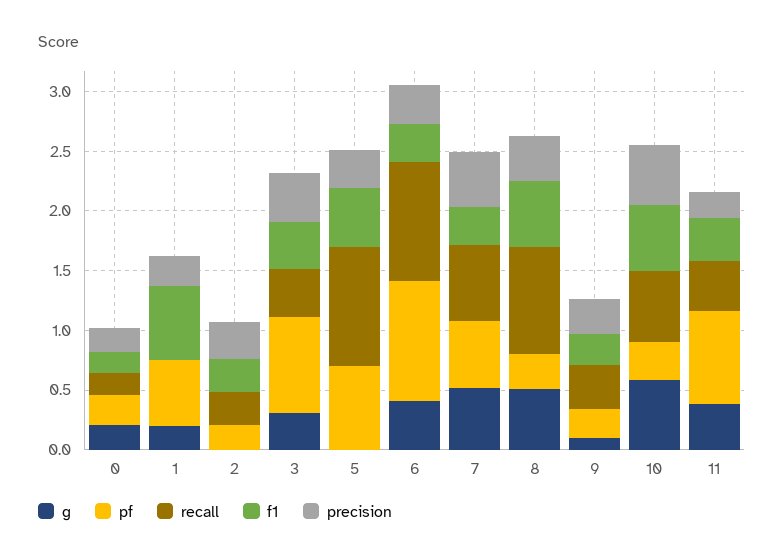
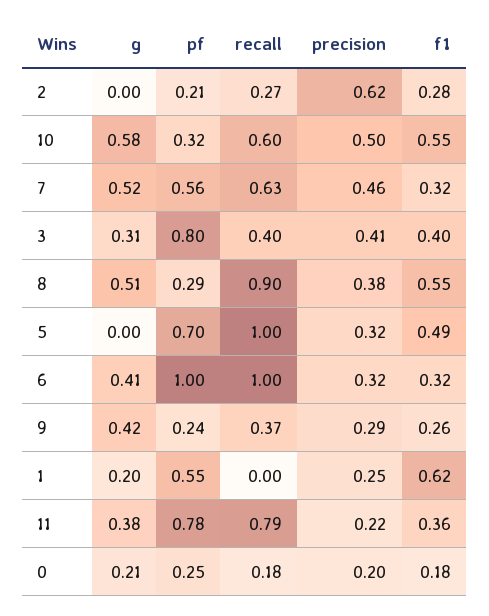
  {
    "g": {
      "0": 0.21,
      "1": 0.2,
      "2": 0,
      "3": 0.31,
      "5": 0,
      "6": 0.41,
      "7": 0.52,
      "8": 0.51,
-     "9": 0.1,
+     "9": 0.42,
      "10": 0.58,
      "11": 0.38
    },
    "pf": {
      "0": 0.25,
      "1": 0.55,
      "2": 0.21,
      "3": 0.8,
      "5": 0.7,
      "6": 1,
      "7": 0.56,
      "8": 0.29,
      "9": 0.24,
      "10": 0.32,
      "11": 0.78
    },
    "recall": {
      "0": 0.18,
      "1": 0,
      "2": 0.27,
      "3": 0.4,
      "5": 1,
      "6": 1,
      "7": 0.63,
      "8": 0.9,
      "9": 0.37,
      "10": 0.6,
-     "11": 0.4
+     "11": 0.79
    },
    "f1": {
      "0": 0.18,
      "1": 0.62,
      "2": 0.28,
      "3": 0.4,
      "5": 0.49,
      "6": 0.32,
      "7": 0.32,
      "8": 0.55,
      "9": 0.26,
      "10": 0.55,
      "11": 0.36
    },
    "precision": {
      "0": 0.2,
      "1": 0.25,
-     "2": 0.3,
+     "2": 0.62,
      "3": 0.41,
      "5": 0.32,
      "6": 0.32,
      "7": 0.46,
      "8": 0.38,
      "9": 0.29,
      "10": 0.5,
      "11": 0.22
    }
  }

